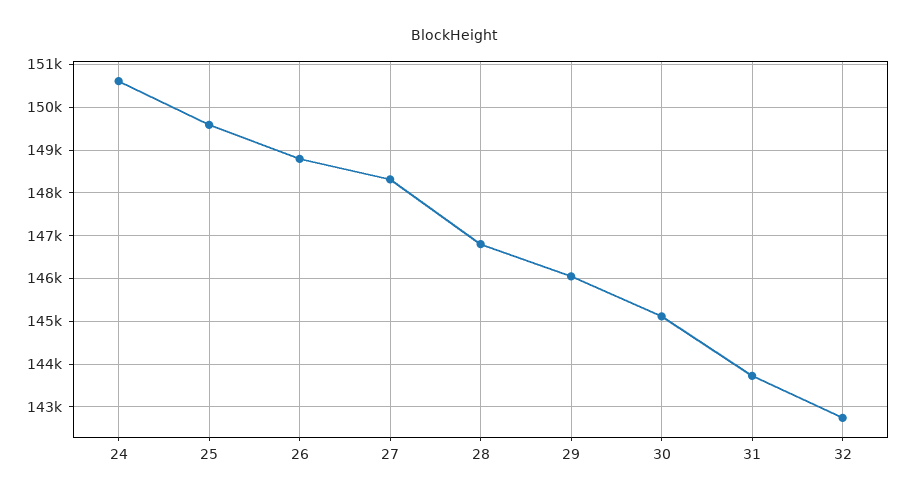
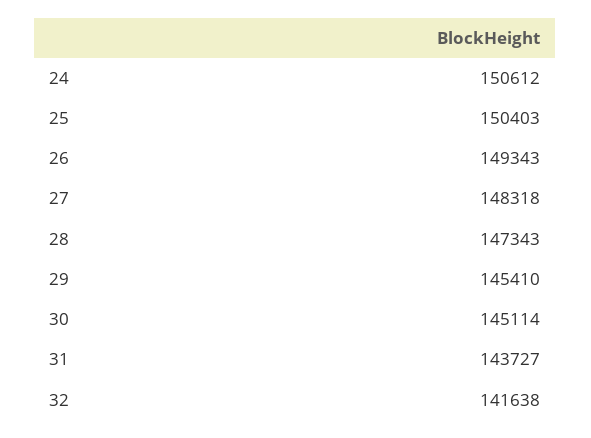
  {
    "24": 150612,
-   "25": 149600,
+   "25": 150403,
-   "26": 148800,
+   "26": 149343,
    "27": 148318,
-   "28": 146800,
+   "28": 147343,
-   "29": 146000,
+   "29": 145410,
    "30": 145114,
    "31": 143727,
-   "32": 142800
+   "32": 141638
  }

